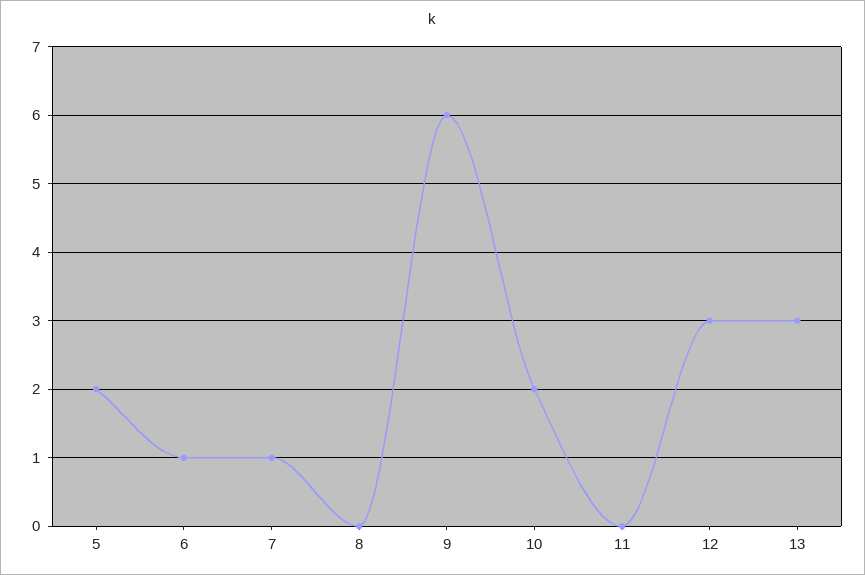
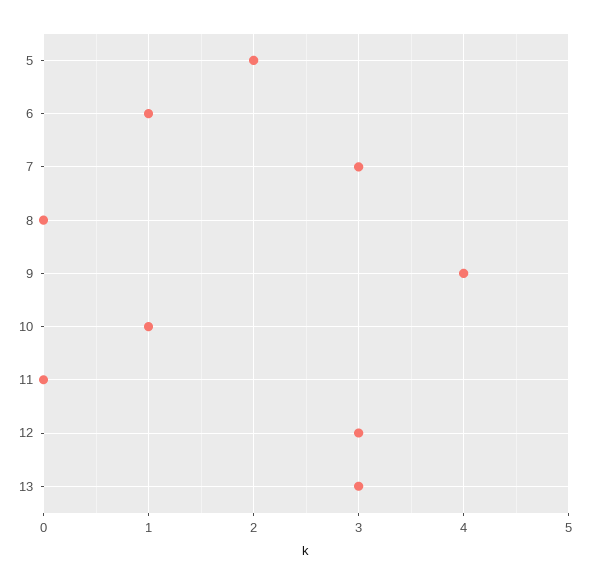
  {
    "5": 2,
    "6": 1,
-   "7": 1,
+   "7": 3,
    "8": 0,
-   "9": 6,
+   "9": 4,
-   "10": 2,
+   "10": 1,
    "11": 0,
    "12": 3,
    "13": 3
  }

